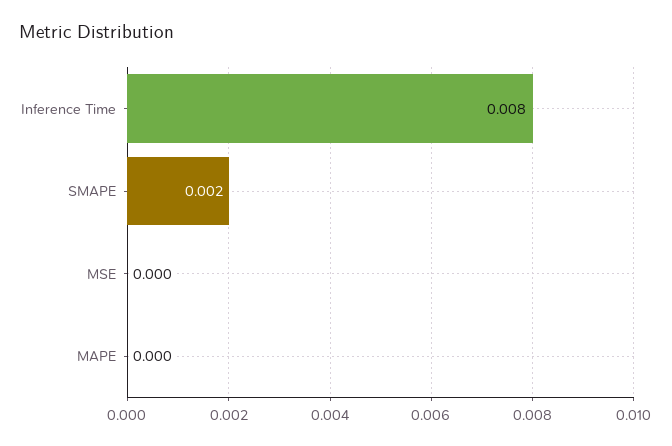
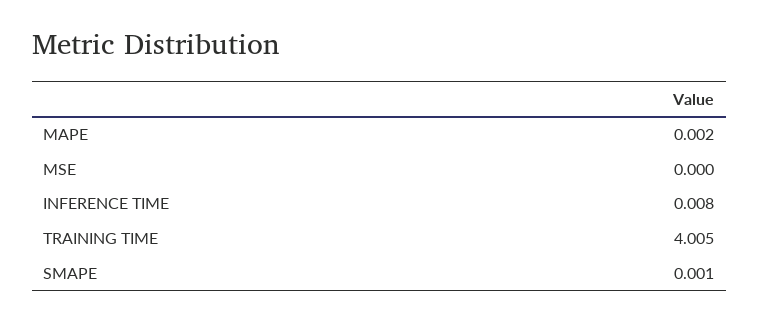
  {
    "Inference Time": 0.008,
-   "SMAPE": 0.002,
+   "SMAPE": 0.001,
    "MSE": 0,
-   "MAPE": 0
+   "MAPE": 0.002,
+   "TRAINING TIME": 4.005
  }

